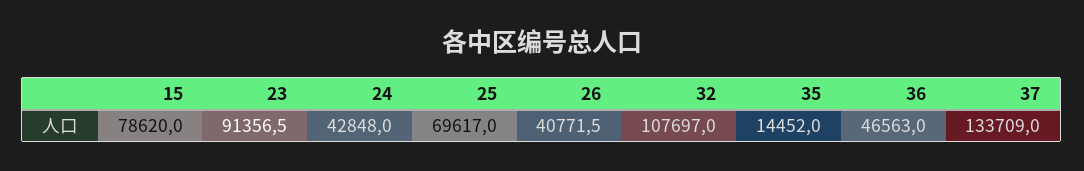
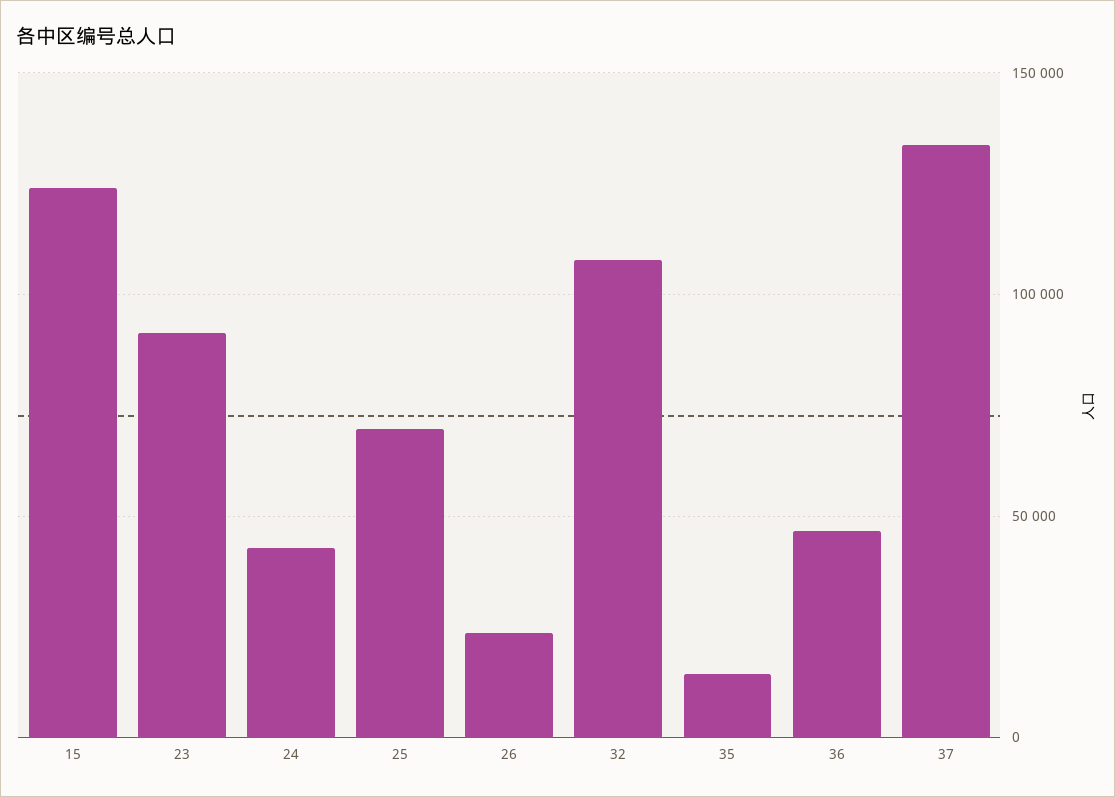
  {
-   "15": 78620,
+   "15": 125000,
    "23": 91356.5,
    "24": 42848,
    "25": 69617,
-   "26": 40771.5,
+   "26": 25000,
    "32": 107697,
    "35": 14452,
    "36": 46563,
    "37": 133709
  }

